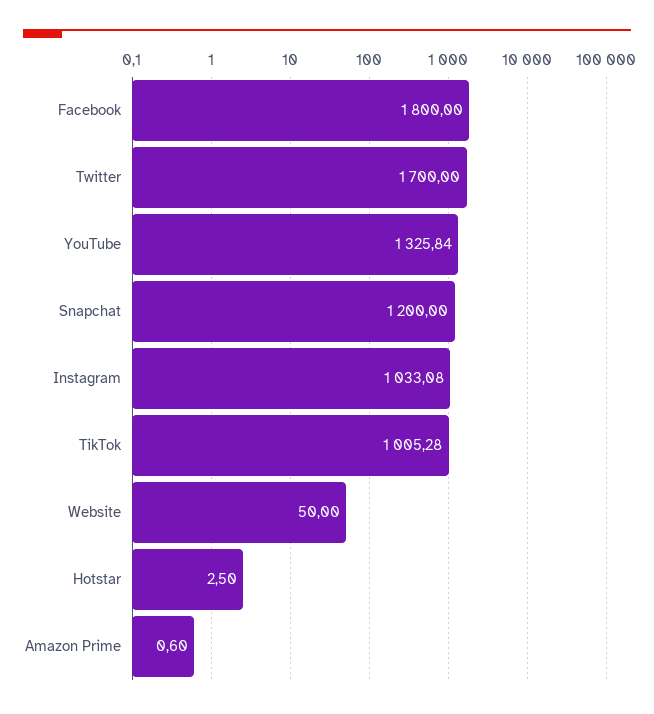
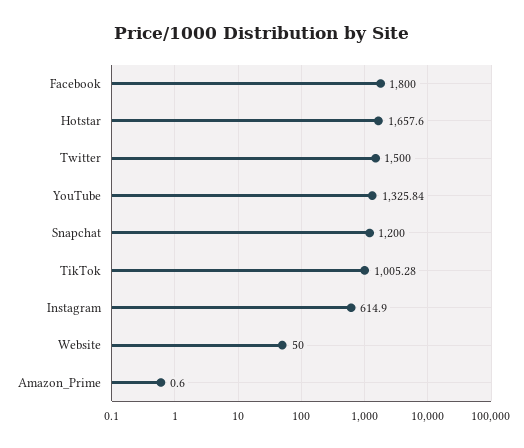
  {
    "Facebook": 1800,
-   "Twitter": 1700,
+   "Twitter": 1500,
    "YouTube": 1325.84,
    "Snapchat": 1200,
-   "Instagram": 1033.08,
+   "Instagram": 614.9,
    "TikTok": 1005.28,
    "Website": 50,
-   "Hotstar": 2.5,
+   "Hotstar": 1657.6,
    "Amazon Prime": 0.6
  }

